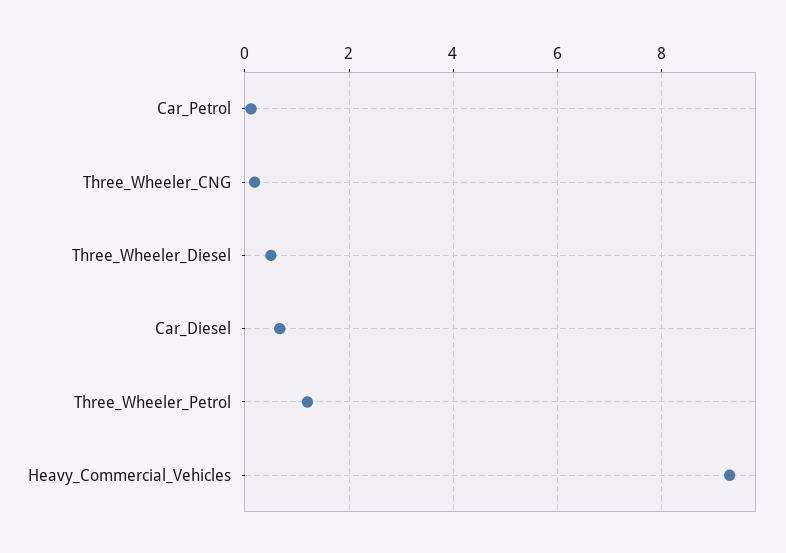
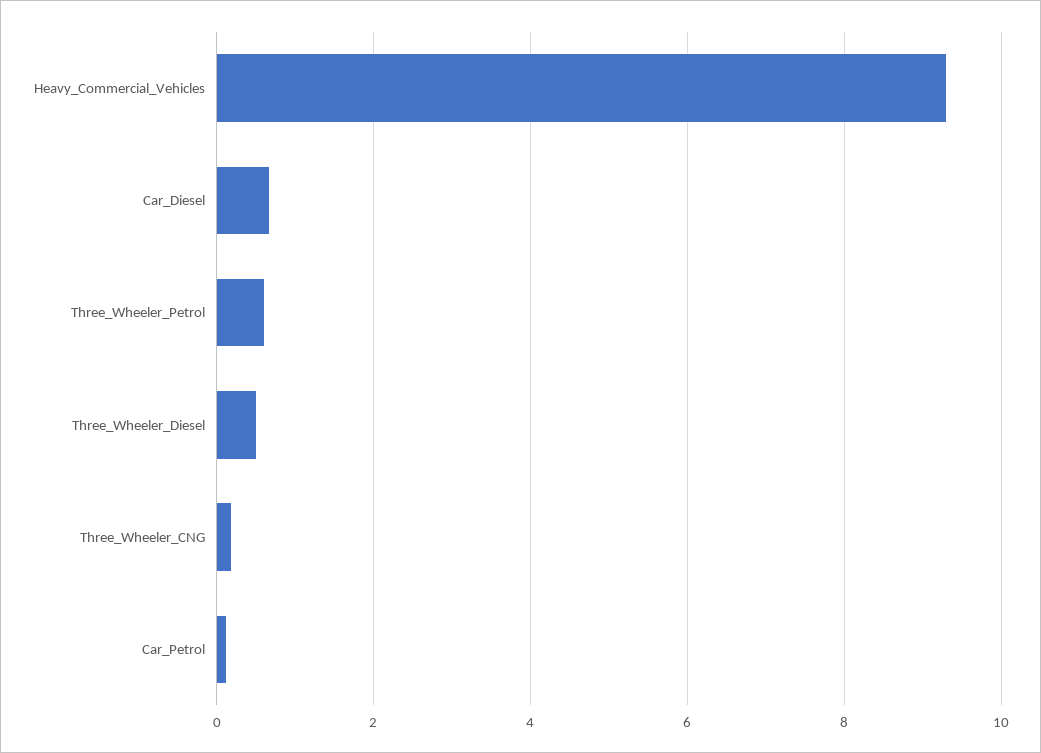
  {
    "Car_Petrol": 0.2,
    "Three_Wheeler_CNG": 0.2,
    "Three_Wheeler_Diesel": 0.6,
    "Car_Diesel": 0.6,
-   "Three_Wheeler_Petrol": 1.2,
+   "Three_Wheeler_Petrol": 0.6,
    "Heavy_Commercial_Vehicles": 9.4
  }

